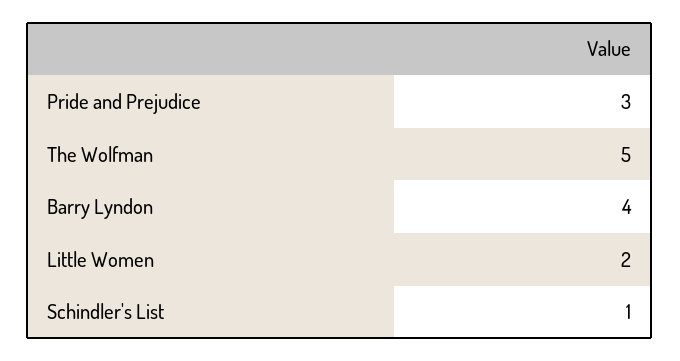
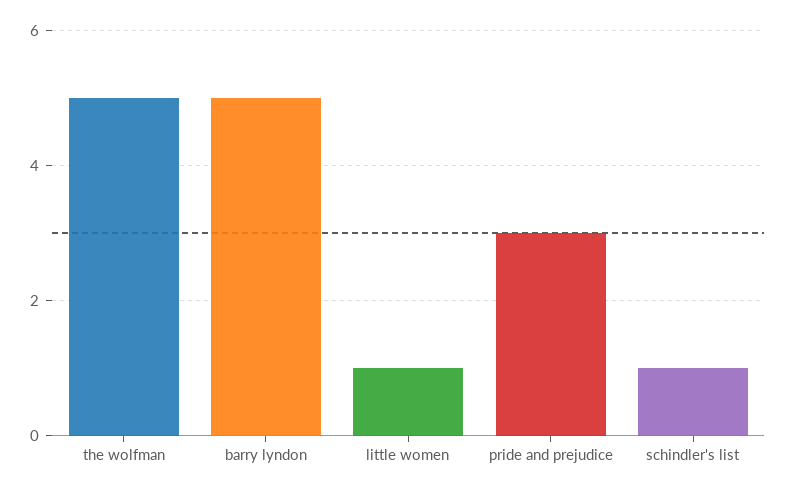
  {
    "Pride and Prejudice": 3,
    "The Wolfman": 5,
-   "Barry Lyndon": 4,
+   "Barry Lyndon": 5,
-   "Little Women": 2,
+   "Little Women": 1,
    "Schindler's List": 1
  }

